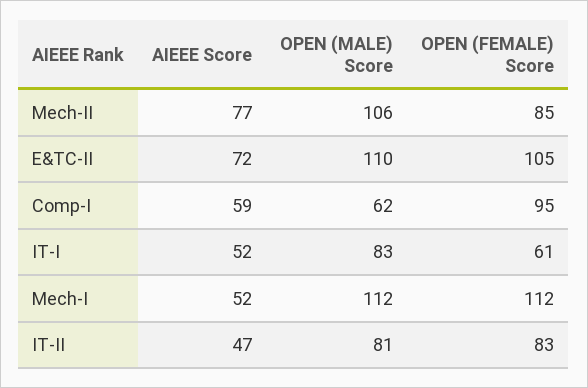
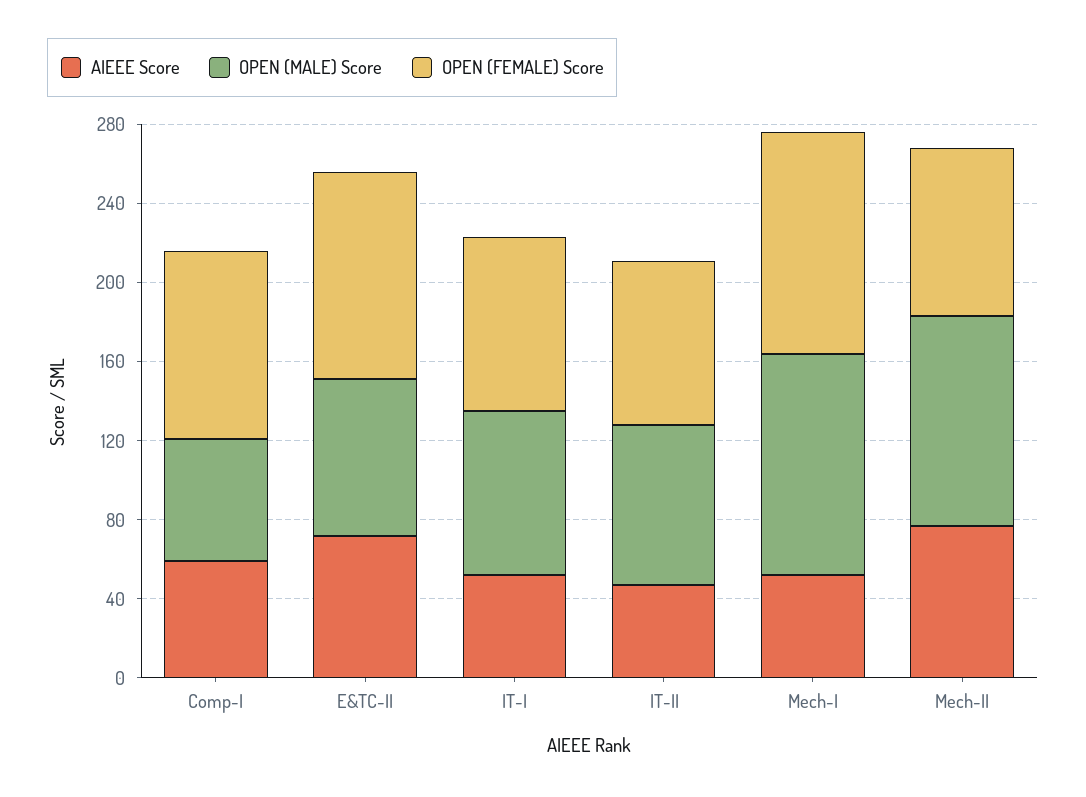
  {
    "AIEEE Score": {
      "Mech-II": 77,
      "E&TC-II": 72,
      "Comp-I": 59,
      "IT-I": 52,
      "Mech-I": 52,
      "IT-II": 47
    },
    "OPEN (MALE) Score": {
      "Mech-II": 106,
-     "E&TC-II": 110,
+     "E&TC-II": 80,
      "Comp-I": 62,
      "IT-I": 83,
      "Mech-I": 112,
      "IT-II": 81
    },
    "OPEN (FEMALE) Score": {
      "Mech-II": 85,
      "E&TC-II": 105,
      "Comp-I": 95,
-     "IT-I": 61,
+     "IT-I": 90,
      "Mech-I": 112,
      "IT-II": 83
    }
  }

